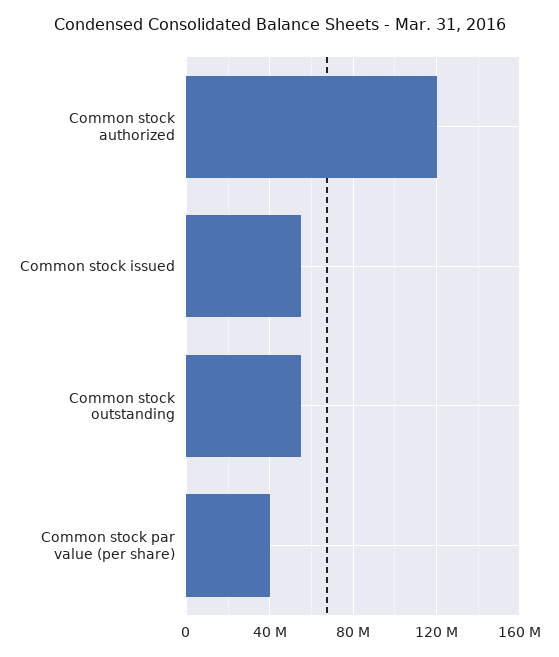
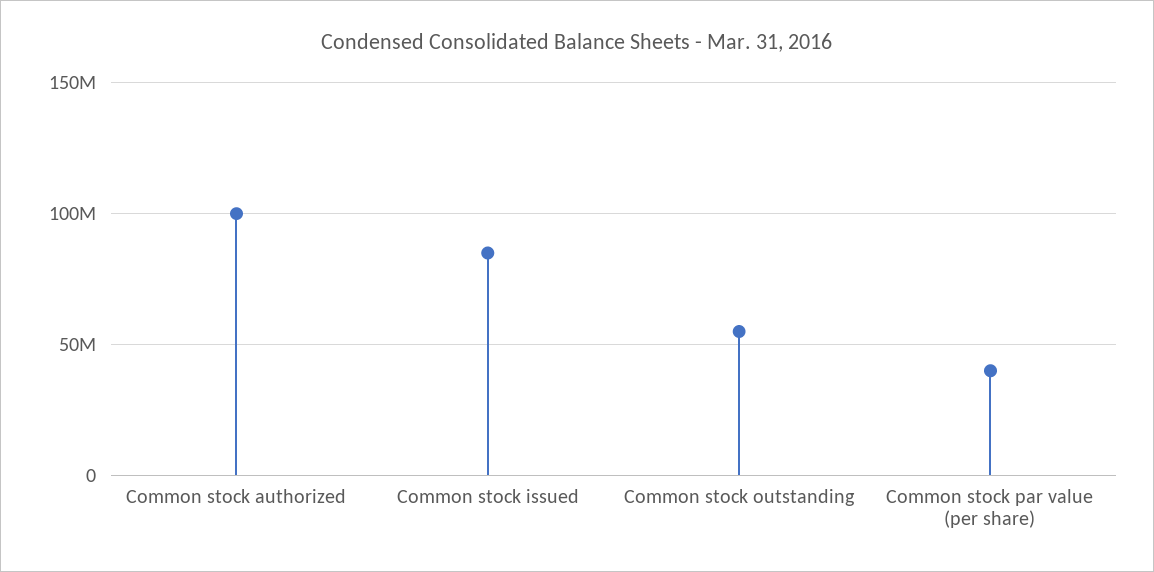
  {
-   "Common stock authorized": 120000000,
+   "Common stock authorized": 100000000,
-   "Common stock issued": 55000000,
+   "Common stock issued": 85000000,
    "Common stock outstanding": 55000000,
    "Common stock par value (per share)": 40000000
  }

